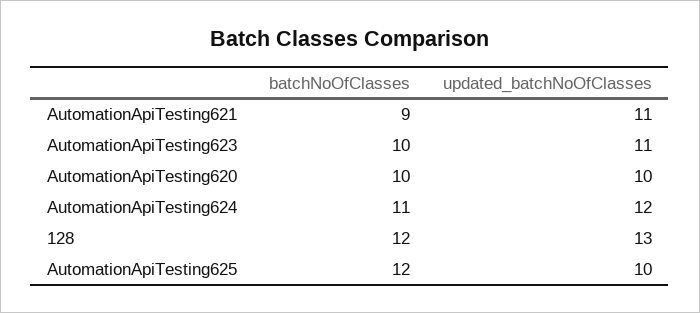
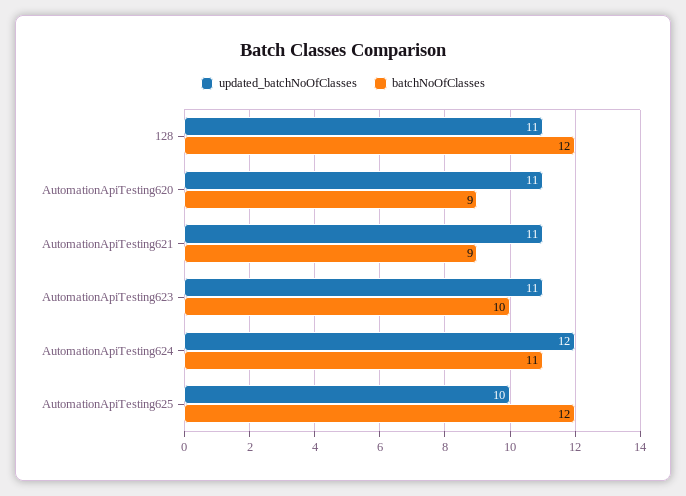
  {
    "batchNoOfClasses": {
      "AutomationApiTesting621": 9,
      "AutomationApiTesting623": 10,
-     "AutomationApiTesting620": 10,
+     "AutomationApiTesting620": 9,
      "AutomationApiTesting624": 11,
      "128": 12,
      "AutomationApiTesting625": 12
    },
    "updated_batchNoOfClasses": {
      "AutomationApiTesting621": 11,
      "AutomationApiTesting623": 11,
-     "AutomationApiTesting620": 10,
+     "AutomationApiTesting620": 11,
      "AutomationApiTesting624": 12,
-     "128": 13,
+     "128": 11,
      "AutomationApiTesting625": 10
    }
  }

